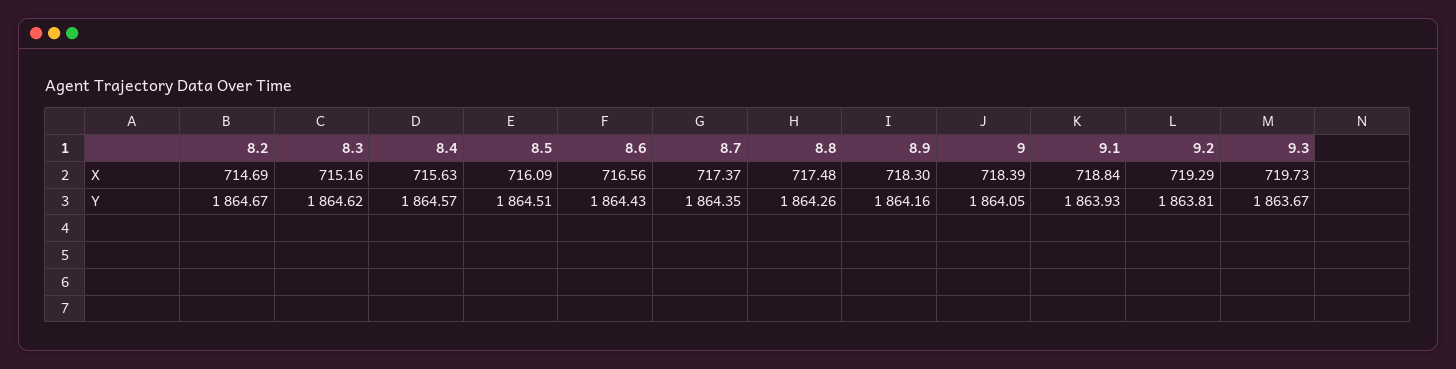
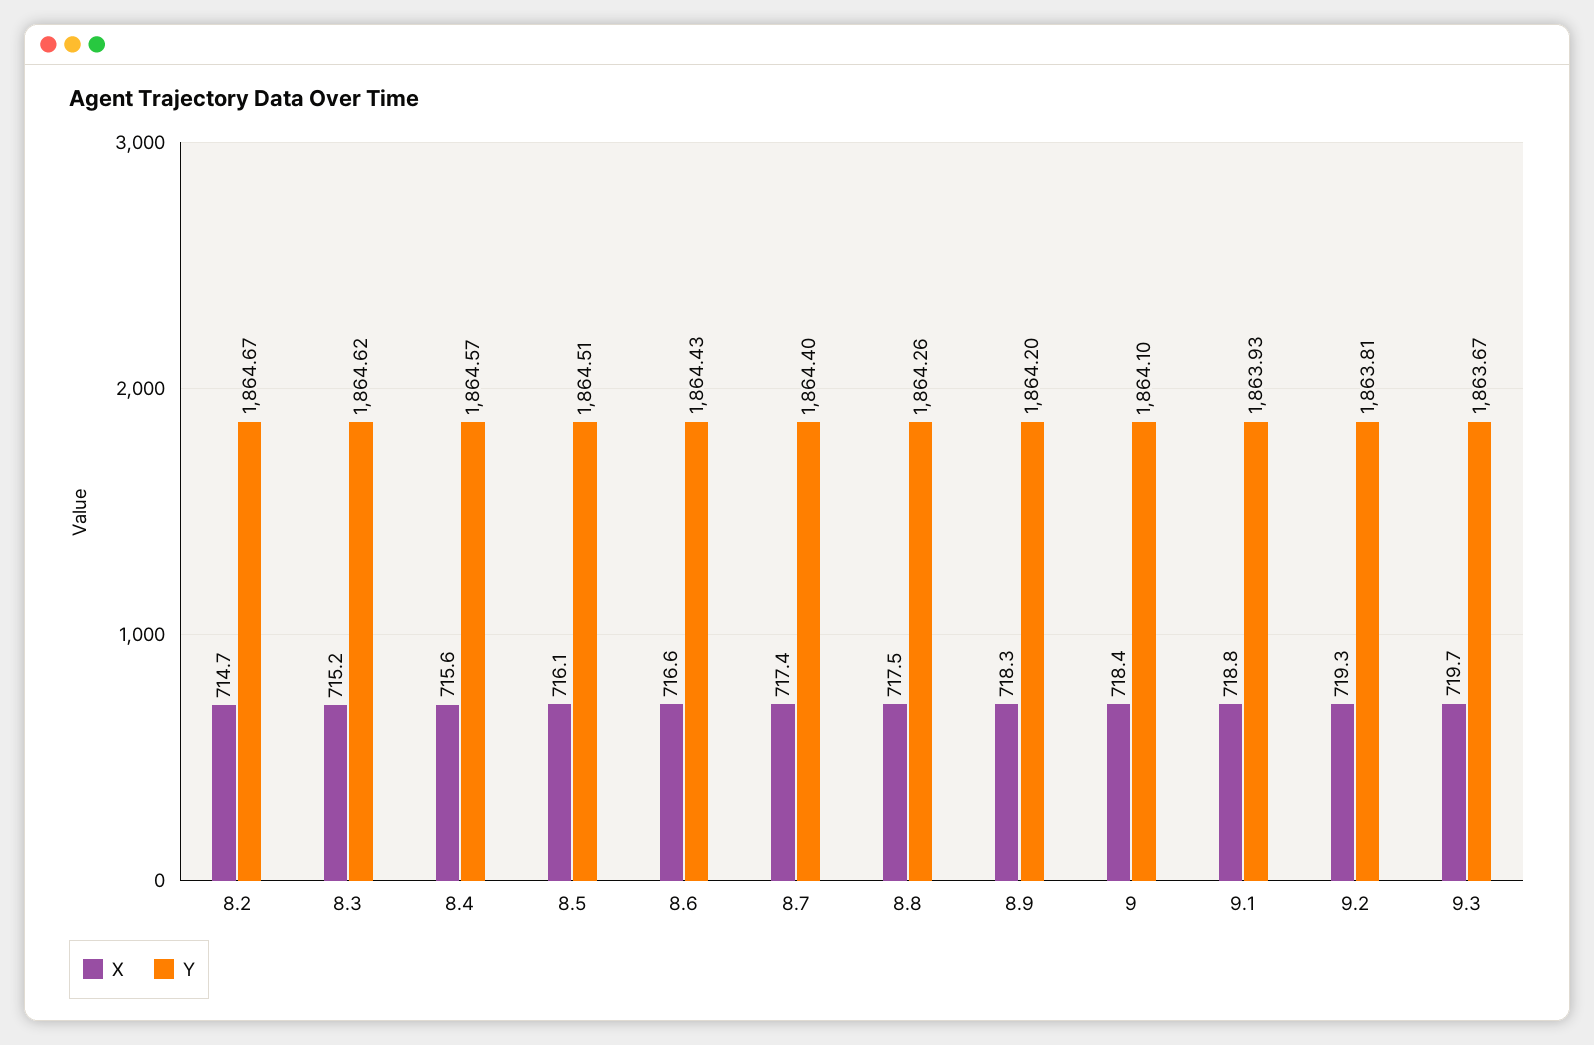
  {
    "X": {
      "8.2": 714.69,
      "8.3": 715.16,
      "8.4": 715.63,
      "8.5": 716.09,
      "8.6": 716.56,
      "8.7": 717.37,
      "8.8": 717.48,
      "8.9": 718.3,
      "9": 718.39,
      "9.1": 718.84,
      "9.2": 719.29,
      "9.3": 719.73
    },
    "Y": {
      "8.2": 1864.67,
      "8.3": 1864.62,
      "8.4": 1864.57,
      "8.5": 1864.51,
      "8.6": 1864.43,
-     "8.7": 1864.35,
+     "8.7": 1864.4,
      "8.8": 1864.26,
-     "8.9": 1864.16,
+     "8.9": 1864.2,
-     "9": 1864.05,
+     "9": 1864.1,
      "9.1": 1863.93,
      "9.2": 1863.81,
      "9.3": 1863.67
    }
  }

